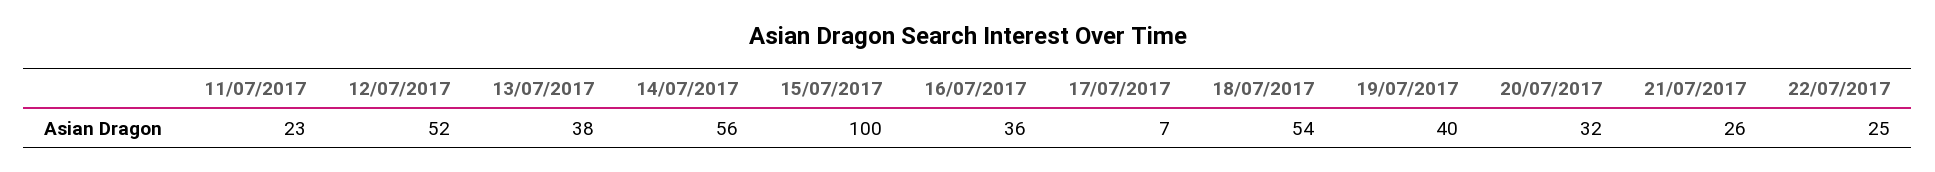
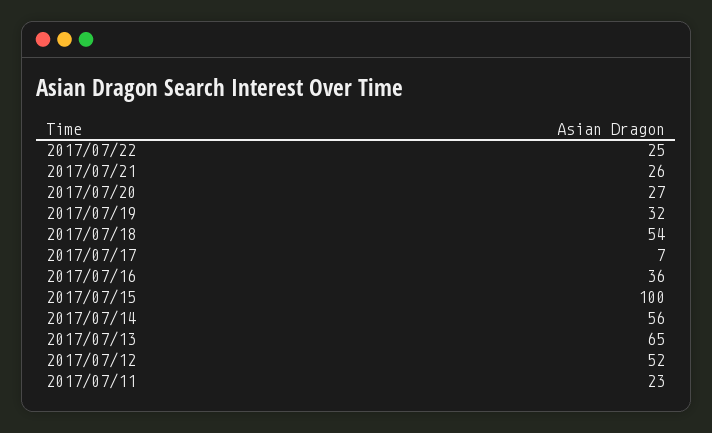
  {
    "11/07/2017": 23,
    "12/07/2017": 52,
-   "13/07/2017": 38,
+   "13/07/2017": 65,
    "14/07/2017": 56,
    "15/07/2017": 100,
    "16/07/2017": 36,
    "17/07/2017": 7,
    "18/07/2017": 54,
-   "19/07/2017": 40,
+   "19/07/2017": 32,
-   "20/07/2017": 32,
+   "20/07/2017": 27,
    "21/07/2017": 26,
    "22/07/2017": 25
  }

